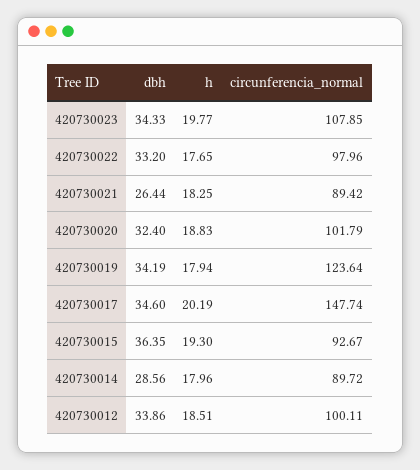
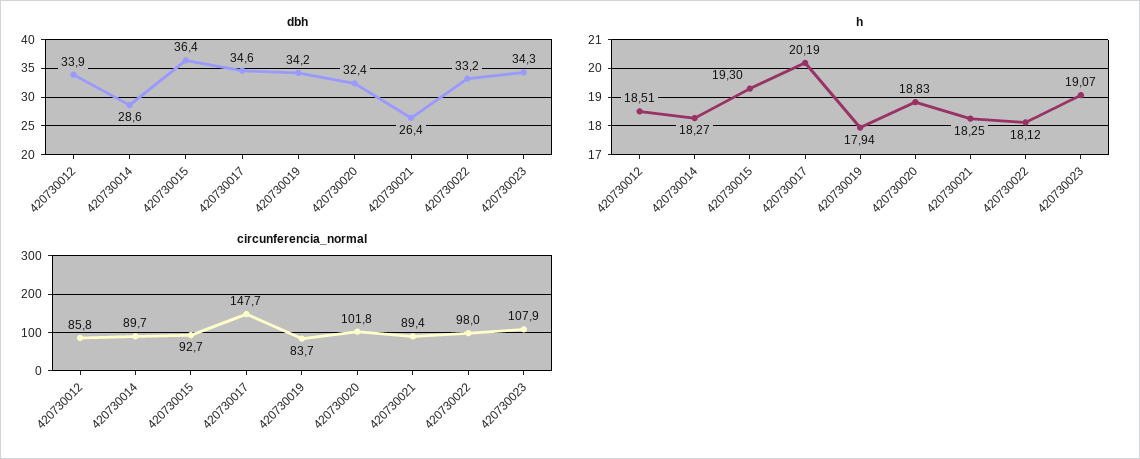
  {
    "dbh": {
      "420730023": 34.33,
      "420730022": 33.2,
      "420730021": 26.44,
      "420730020": 32.4,
      "420730019": 34.19,
      "420730017": 34.6,
      "420730015": 36.35,
      "420730014": 28.56,
      "420730012": 33.86
    },
    "h": {
-     "420730023": 19.77,
+     "420730023": 19.07,
-     "420730022": 17.65,
+     "420730022": 18.12,
      "420730021": 18.25,
      "420730020": 18.83,
      "420730019": 17.94,
      "420730017": 20.19,
      "420730015": 19.3,
-     "420730014": 17.96,
+     "420730014": 18.27,
      "420730012": 18.51
    },
    "circunferencia_normal": {
      "420730023": 107.85,
      "420730022": 97.96,
      "420730021": 89.42,
      "420730020": 101.79,
-     "420730019": 123.64,
+     "420730019": 83.7,
      "420730017": 147.74,
      "420730015": 92.67,
      "420730014": 89.72,
-     "420730012": 100.11
+     "420730012": 85.8
    }
  }

